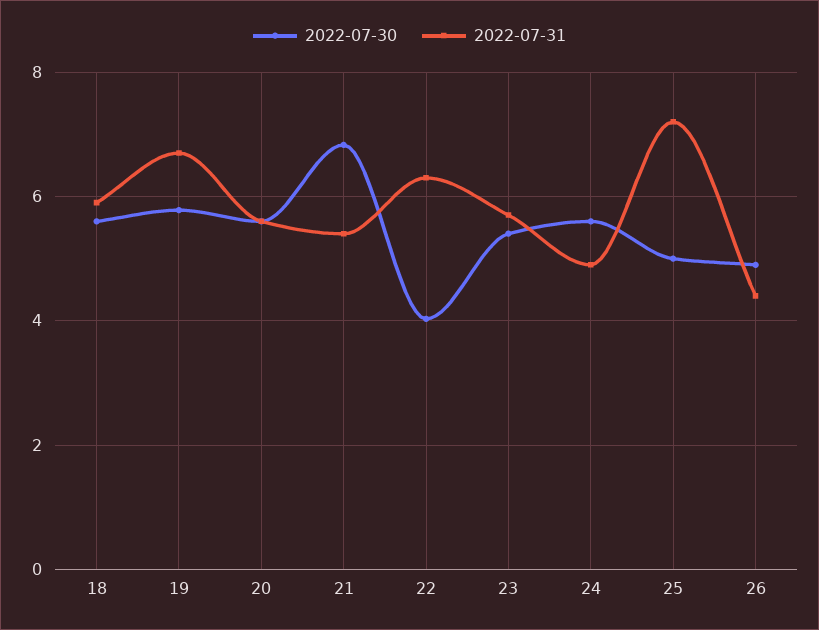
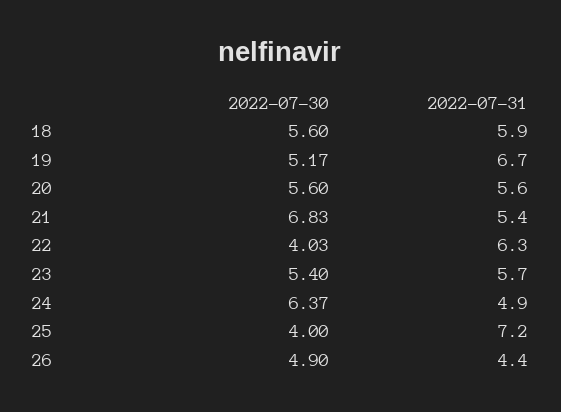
  {
    "2022-07-30": {
      "18": 5.6,
-     "19": 5.8,
+     "19": 5.17,
      "20": 5.6,
      "21": 6.83,
      "22": 4.03,
      "23": 5.4,
-     "24": 5.6,
+     "24": 6.37,
-     "25": 5,
+     "25": 4,
      "26": 4.9
    },
    "2022-07-31": {
      "18": 5.9,
      "19": 6.7,
      "20": 5.6,
      "21": 5.4,
      "22": 6.3,
      "23": 5.7,
      "24": 4.9,
      "25": 7.2,
      "26": 4.4
    }
  }

